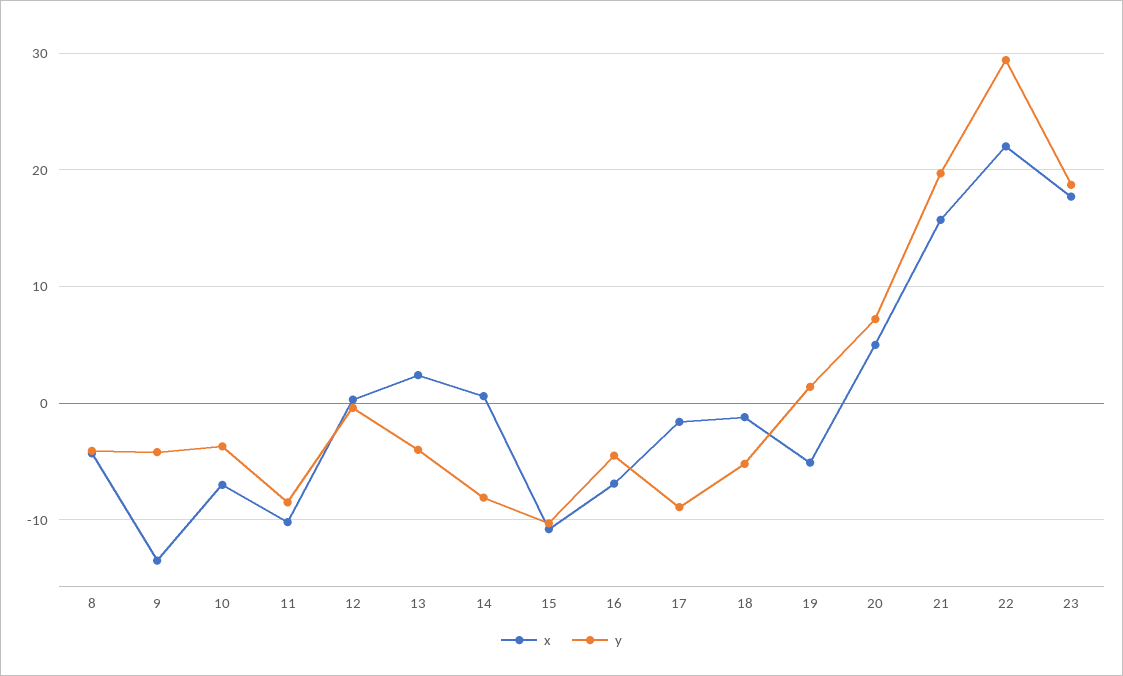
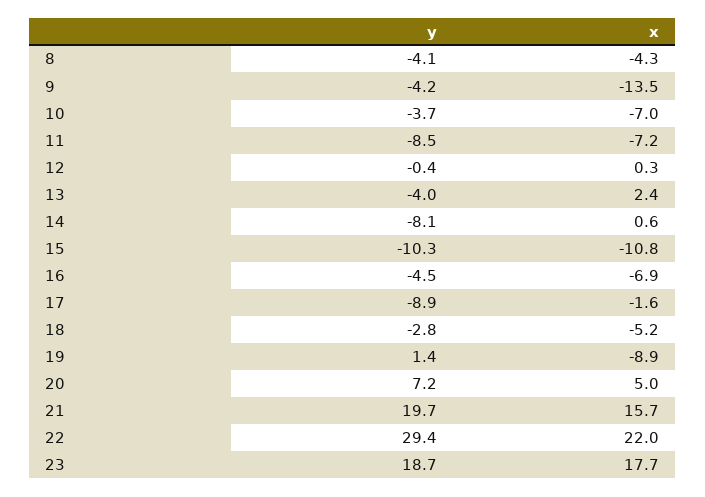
  {
    "x": {
      "8": -4.3,
      "9": -13.5,
      "10": -7,
-     "11": -10,
+     "11": -7.2,
      "12": 0.3,
      "13": 2.4,
      "14": 0.6,
      "15": -10.8,
      "16": -6.9,
      "17": -1.6,
-     "18": -1,
+     "18": -5.2,
-     "19": -5,
+     "19": -8.9,
      "20": 5,
      "21": 15.7,
      "22": 22,
      "23": 17.7
    },
    "y": {
      "8": -4.1,
      "9": -4.2,
      "10": -3.7,
      "11": -8.5,
      "12": -0.4,
      "13": -4,
      "14": -8.1,
      "15": -10.3,
      "16": -4.5,
      "17": -8.9,
-     "18": -5,
+     "18": -2.8,
      "19": 1.4,
      "20": 7.2,
      "21": 19.7,
      "22": 29.4,
      "23": 18.7
    }
  }

